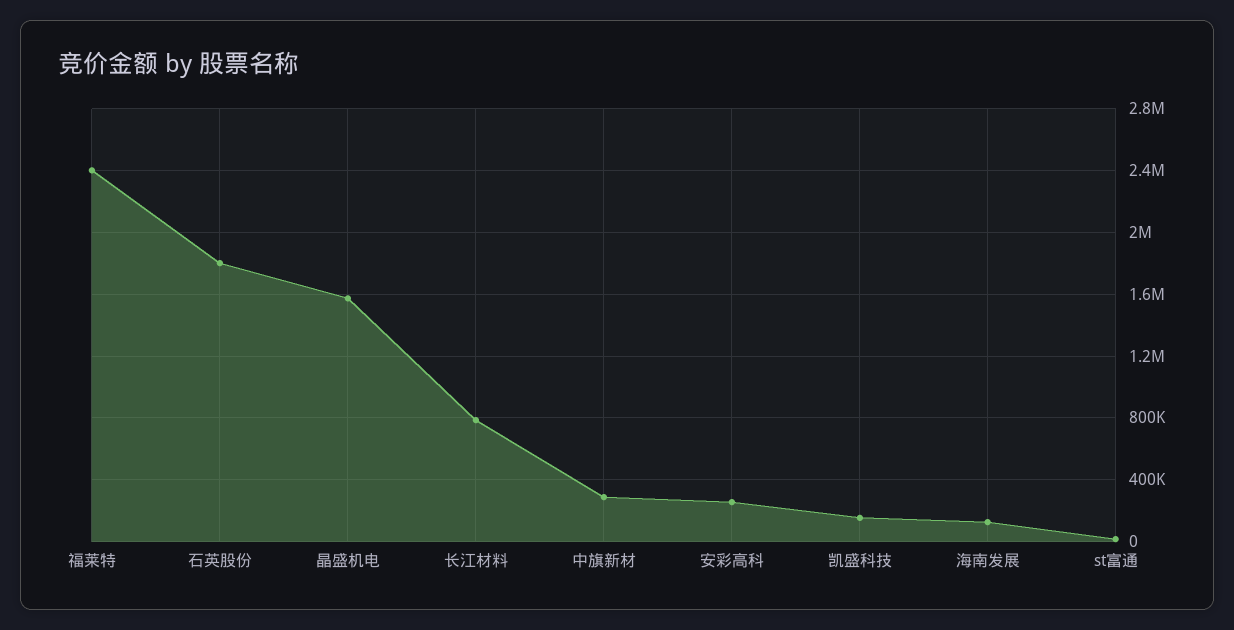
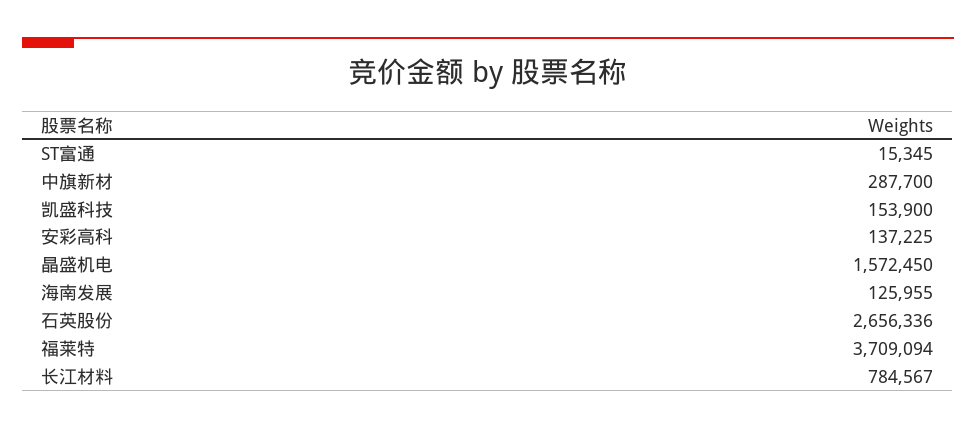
  {
-   "福莱特": 2400000,
+   "福莱特": 3709094,
-   "石英股份": 1800000,
+   "石英股份": 2656336,
    "晶盛机电": 1572450,
    "长江材料": 784567,
    "中旗新材": 287700,
-   "安彩高科": 250000,
+   "安彩高科": 137225,
    "凯盛科技": 153900,
    "海南发展": 125955,
    "st富通": 15345
  }

